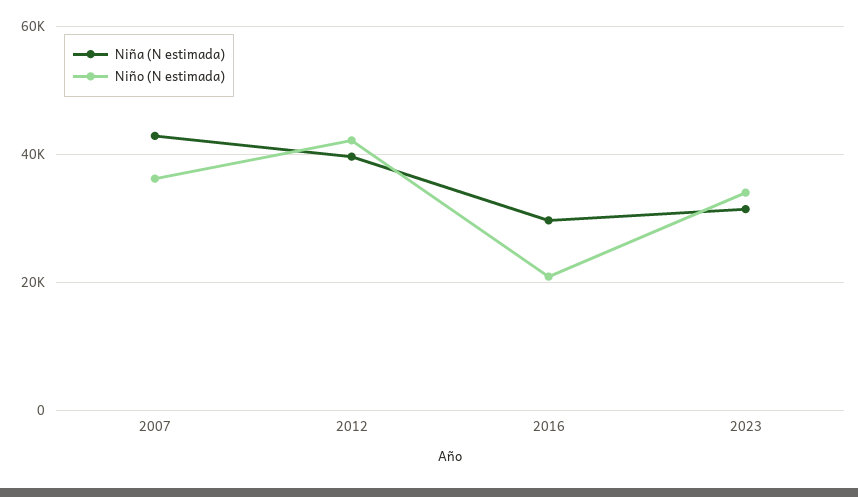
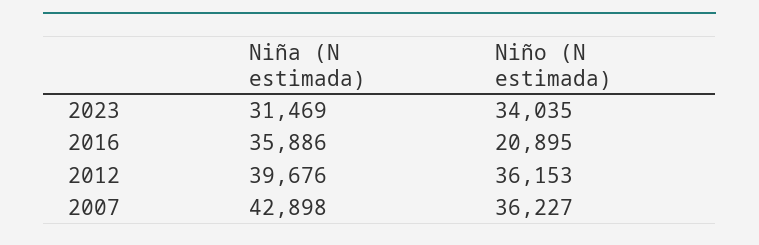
  {
    "Niña (N estimada)": {
      "2007": 42898,
      "2012": 39676,
-     "2016": 30000,
+     "2016": 35886,
      "2023": 31469
    },
    "Niño (N estimada)": {
      "2007": 36227,
-     "2012": 42000,
+     "2012": 36153,
      "2016": 20895,
      "2023": 34035
    }
  }

